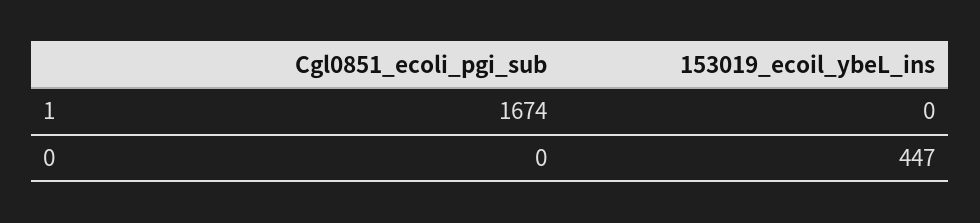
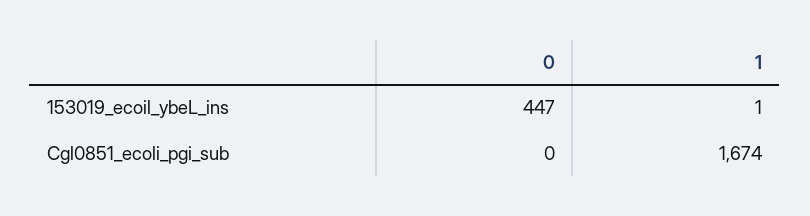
  {
    "Cgl0851_ecoli_pgi_sub": {
      "1": 1674,
      "0": 0
    },
    "153019_ecoil_ybeL_ins": {
-     "1": 0,
+     "1": 1,
      "0": 447
    }
  }

